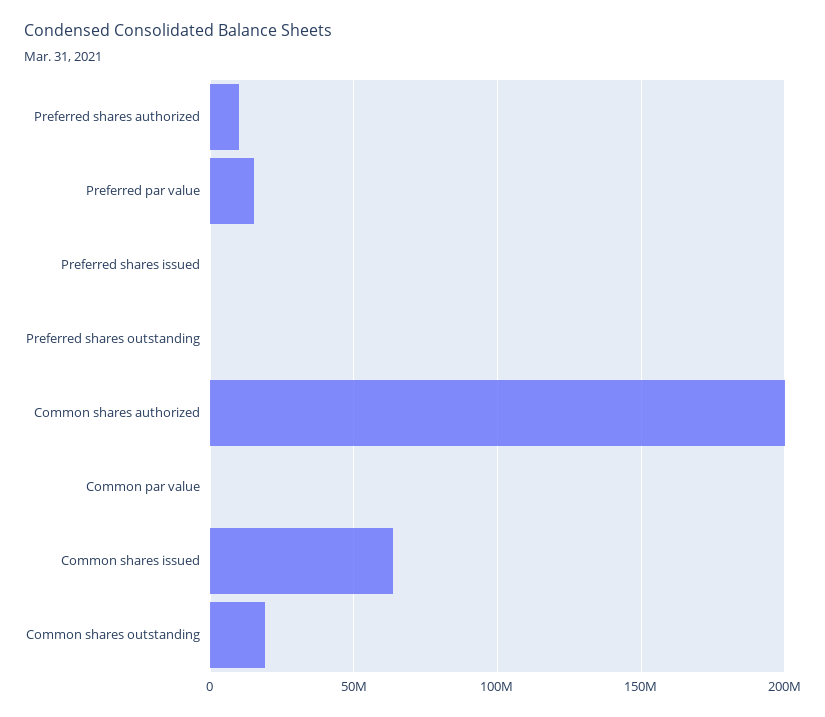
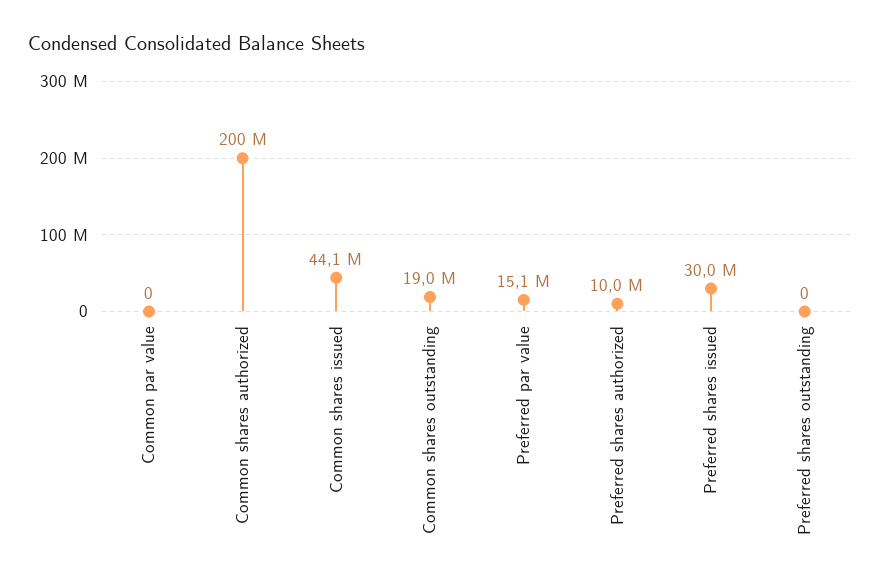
  {
    "Preferred shares authorized": 10000000,
    "Preferred par value": 15100000,
-   "Preferred shares issued": 0,
+   "Preferred shares issued": 30000000,
    "Preferred shares outstanding": 0,
    "Common shares authorized": 200000000,
    "Common par value": 0,
-   "Common shares issued": 65000000,
+   "Common shares issued": 44100000,
    "Common shares outstanding": 19000000
  }

